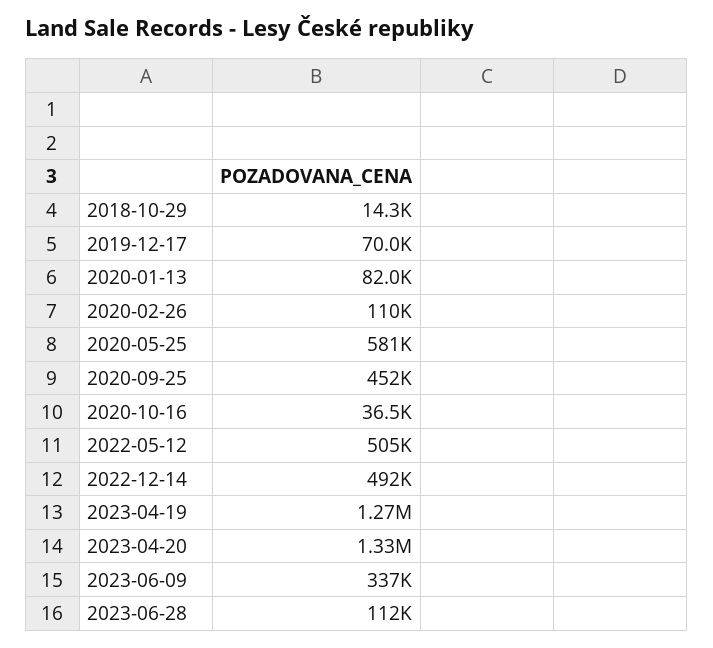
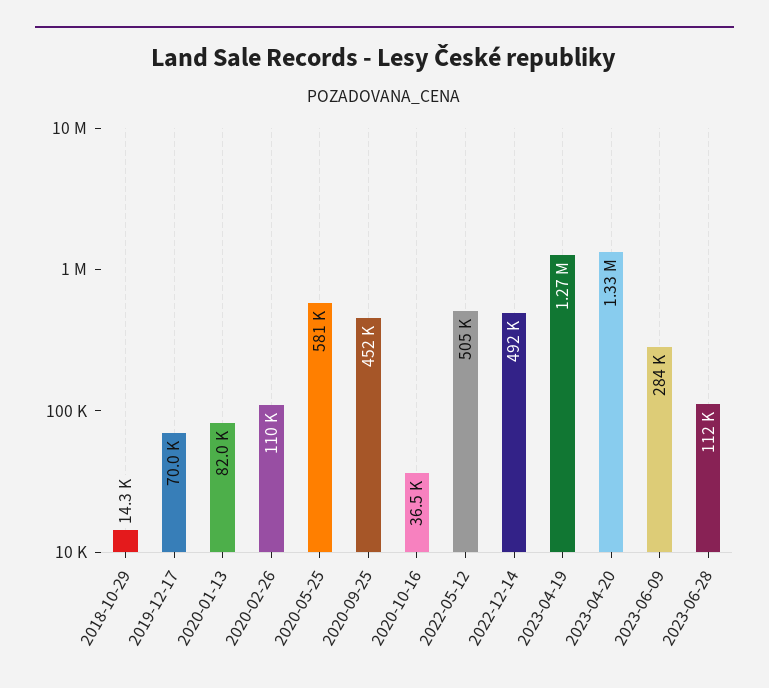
  {
    "2018-10-29": 14300,
    "2019-12-17": 70000,
    "2020-01-13": 82000,
    "2020-02-26": 110000,
    "2020-05-25": 581000,
    "2020-09-25": 452000,
    "2020-10-16": 36500,
    "2022-05-12": 505000,
    "2022-12-14": 492000,
    "2023-04-19": 1270000,
    "2023-04-20": 1330000,
-   "2023-06-09": 337000,
+   "2023-06-09": 284000,
    "2023-06-28": 112000
  }

